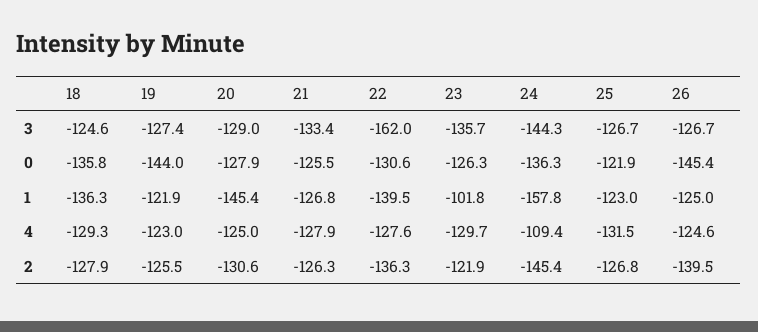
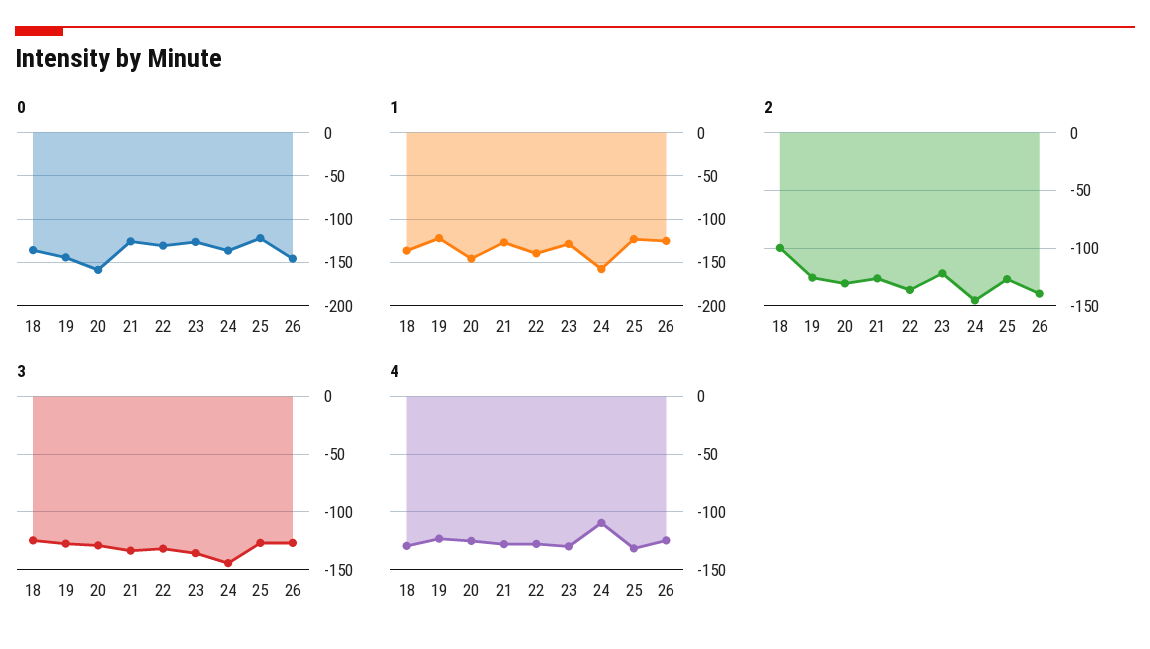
  {
    "3": {
      "18": -124.6,
      "19": -127.4,
      "20": -129,
      "21": -133.4,
-     "22": -162,
+     "22": -130,
      "23": -135.7,
      "24": -144.3,
      "25": -126.7,
      "26": -126.7
    },
    "0": {
      "18": -135.8,
      "19": -144,
-     "20": -127.9,
+     "20": -160,
      "21": -125.5,
      "22": -130.6,
      "23": -126.3,
      "24": -136.3,
      "25": -121.9,
      "26": -145.4
    },
    "1": {
      "18": -136.3,
      "19": -121.9,
      "20": -145.4,
      "21": -126.8,
      "22": -139.5,
-     "23": -101.8,
+     "23": -130,
      "24": -157.8,
      "25": -123,
      "26": -125
    },
    "4": {
      "18": -129.3,
      "19": -123,
      "20": -125,
      "21": -127.9,
      "22": -127.6,
      "23": -129.7,
      "24": -109.4,
      "25": -131.5,
      "26": -124.6
    },
    "2": {
-     "18": -127.9,
+     "18": -100,
      "19": -125.5,
      "20": -130.6,
      "21": -126.3,
      "22": -136.3,
      "23": -121.9,
      "24": -145.4,
      "25": -126.8,
      "26": -139.5
    }
  }

